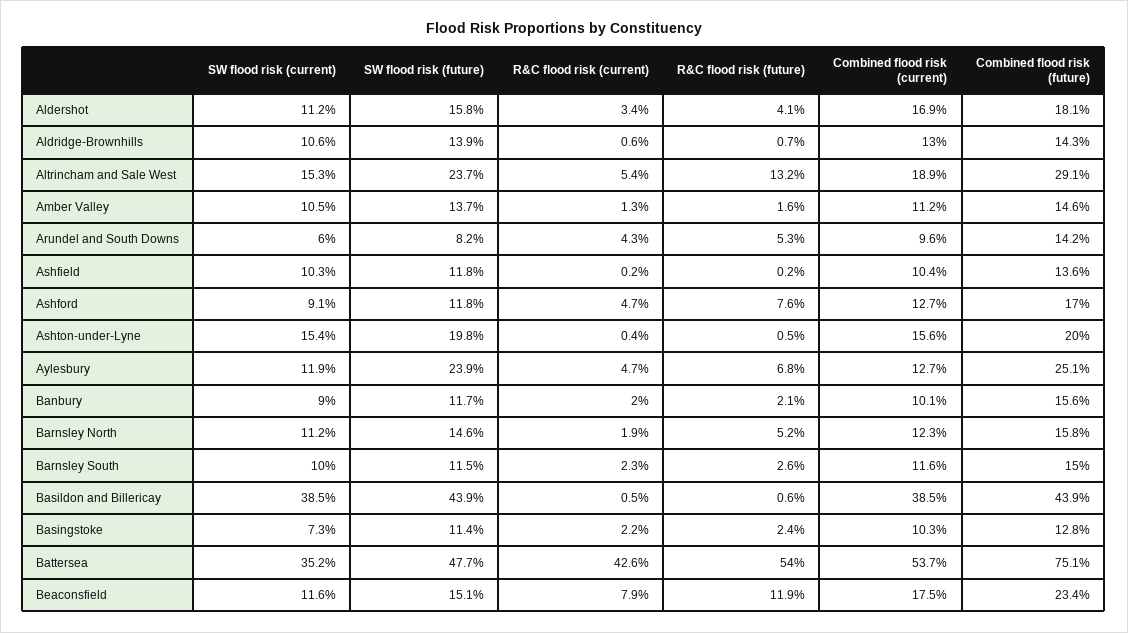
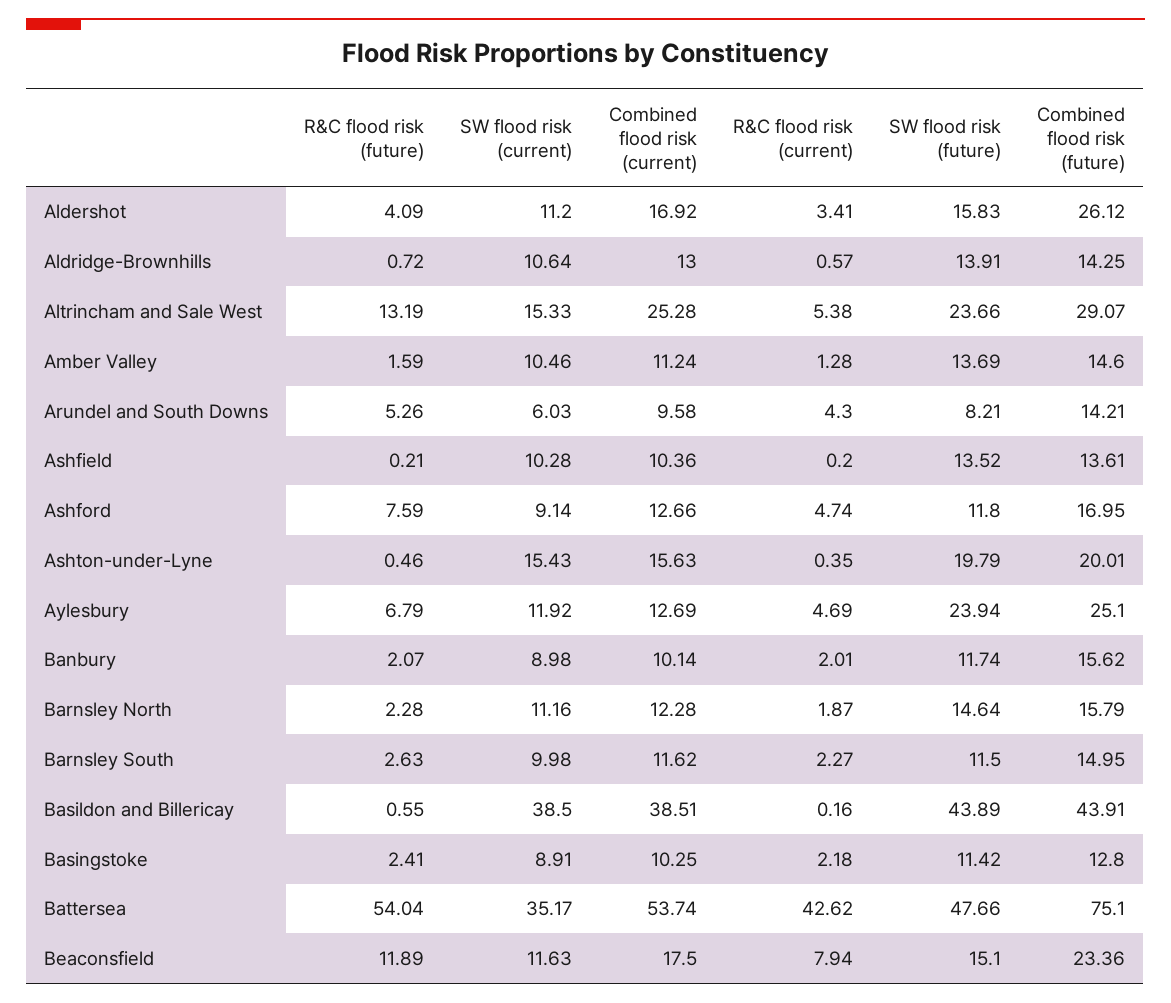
  {
    "SW flood risk (current)": {
      "Aldershot": 11.2,
      "Aldridge-Brownhills": 10.64,
      "Altrincham and Sale West": 15.33,
      "Amber Valley": 10.46,
      "Arundel and South Downs": 6.03,
      "Ashfield": 10.28,
      "Ashford": 9.14,
      "Ashton-under-Lyne": 15.43,
      "Aylesbury": 11.92,
      "Banbury": 8.98,
      "Barnsley North": 11.16,
      "Barnsley South": 9.98,
      "Basildon and Billericay": 38.5,
-     "Basingstoke": 7.3,
+     "Basingstoke": 8.91,
      "Battersea": 35.17,
      "Beaconsfield": 11.63
    },
    "SW flood risk (future)": {
      "Aldershot": 15.83,
      "Aldridge-Brownhills": 13.91,
      "Altrincham and Sale West": 23.66,
      "Amber Valley": 13.69,
      "Arundel and South Downs": 8.21,
-     "Ashfield": 11.8,
+     "Ashfield": 13.52,
      "Ashford": 11.8,
      "Ashton-under-Lyne": 19.79,
      "Aylesbury": 23.94,
      "Banbury": 11.74,
      "Barnsley North": 14.64,
      "Barnsley South": 11.5,
      "Basildon and Billericay": 43.89,
      "Basingstoke": 11.42,
      "Battersea": 47.66,
      "Beaconsfield": 15.1
    },
    "R&C flood risk (current)": {
      "Aldershot": 3.41,
      "Aldridge-Brownhills": 0.57,
      "Altrincham and Sale West": 5.38,
      "Amber Valley": 1.28,
      "Arundel and South Downs": 4.3,
      "Ashfield": 0.2,
      "Ashford": 4.74,
      "Ashton-under-Lyne": 0.35,
      "Aylesbury": 4.69,
      "Banbury": 2.01,
      "Barnsley North": 1.87,
      "Barnsley South": 2.27,
-     "Basildon and Billericay": 0.5,
+     "Basildon and Billericay": 0.16,
      "Basingstoke": 2.18,
      "Battersea": 42.62,
      "Beaconsfield": 7.94
    },
    "R&C flood risk (future)": {
      "Aldershot": 4.09,
      "Aldridge-Brownhills": 0.72,
      "Altrincham and Sale West": 13.19,
      "Amber Valley": 1.59,
      "Arundel and South Downs": 5.26,
      "Ashfield": 0.21,
      "Ashford": 7.59,
      "Ashton-under-Lyne": 0.46,
      "Aylesbury": 6.79,
      "Banbury": 2.07,
-     "Barnsley North": 5.2,
+     "Barnsley North": 2.28,
      "Barnsley South": 2.63,
      "Basildon and Billericay": 0.55,
      "Basingstoke": 2.41,
      "Battersea": 54.04,
      "Beaconsfield": 11.89
    },
    "Combined flood risk (current)": {
      "Aldershot": 16.92,
      "Aldridge-Brownhills": 13,
-     "Altrincham and Sale West": 18.9,
+     "Altrincham and Sale West": 25.28,
      "Amber Valley": 11.24,
      "Arundel and South Downs": 9.58,
      "Ashfield": 10.36,
      "Ashford": 12.66,
      "Ashton-under-Lyne": 15.63,
      "Aylesbury": 12.69,
      "Banbury": 10.14,
      "Barnsley North": 12.28,
      "Barnsley South": 11.62,
      "Basildon and Billericay": 38.51,
      "Basingstoke": 10.25,
      "Battersea": 53.74,
      "Beaconsfield": 17.5
    },
    "Combined flood risk (future)": {
-     "Aldershot": 18.1,
+     "Aldershot": 26.12,
      "Aldridge-Brownhills": 14.25,
      "Altrincham and Sale West": 29.07,
      "Amber Valley": 14.6,
      "Arundel and South Downs": 14.21,
      "Ashfield": 13.61,
      "Ashford": 16.95,
      "Ashton-under-Lyne": 20.01,
      "Aylesbury": 25.1,
      "Banbury": 15.62,
      "Barnsley North": 15.79,
      "Barnsley South": 14.95,
      "Basildon and Billericay": 43.91,
      "Basingstoke": 12.8,
      "Battersea": 75.1,
      "Beaconsfield": 23.36
    }
  }

